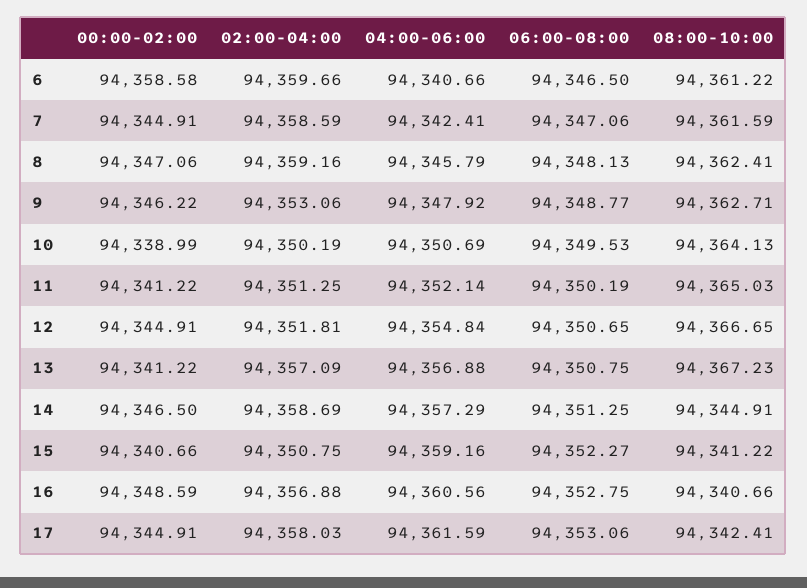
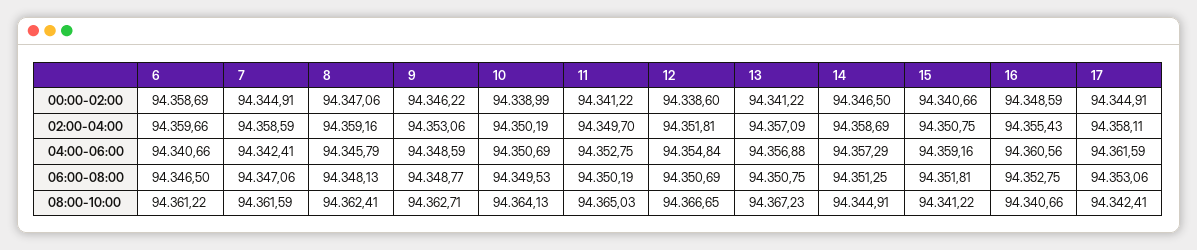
  {
    "00:00-02:00": {
-     "6": 94358.58,
+     "6": 94358.69,
      "7": 94344.91,
      "8": 94347.06,
      "9": 94346.22,
      "10": 94338.99,
      "11": 94341.22,
-     "12": 94344.91,
+     "12": 94338.6,
      "13": 94341.22,
      "14": 94346.5,
      "15": 94340.66,
      "16": 94348.59,
      "17": 94344.91
    },
    "02:00-04:00": {
      "6": 94359.66,
      "7": 94358.59,
      "8": 94359.16,
      "9": 94353.06,
      "10": 94350.19,
-     "11": 94351.25,
+     "11": 94349.7,
      "12": 94351.81,
      "13": 94357.09,
      "14": 94358.69,
      "15": 94350.75,
-     "16": 94356.88,
+     "16": 94355.43,
-     "17": 94358.03
+     "17": 94358.11
    },
    "04:00-06:00": {
      "6": 94340.66,
      "7": 94342.41,
      "8": 94345.79,
-     "9": 94347.92,
+     "9": 94348.59,
      "10": 94350.69,
-     "11": 94352.14,
+     "11": 94352.75,
      "12": 94354.84,
      "13": 94356.88,
      "14": 94357.29,
      "15": 94359.16,
      "16": 94360.56,
      "17": 94361.59
    },
    "06:00-08:00": {
      "6": 94346.5,
      "7": 94347.06,
      "8": 94348.13,
      "9": 94348.77,
      "10": 94349.53,
      "11": 94350.19,
-     "12": 94350.65,
+     "12": 94350.69,
      "13": 94350.75,
      "14": 94351.25,
-     "15": 94352.27,
+     "15": 94351.81,
      "16": 94352.75,
      "17": 94353.06
    },
    "08:00-10:00": {
      "6": 94361.22,
      "7": 94361.59,
      "8": 94362.41,
      "9": 94362.71,
      "10": 94364.13,
      "11": 94365.03,
      "12": 94366.65,
      "13": 94367.23,
      "14": 94344.91,
      "15": 94341.22,
      "16": 94340.66,
      "17": 94342.41
    }
  }

